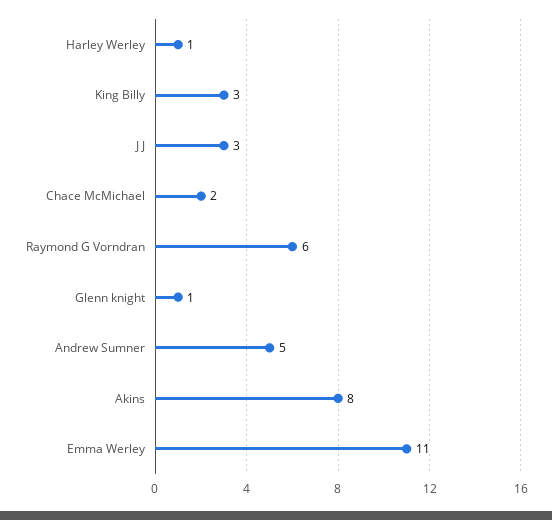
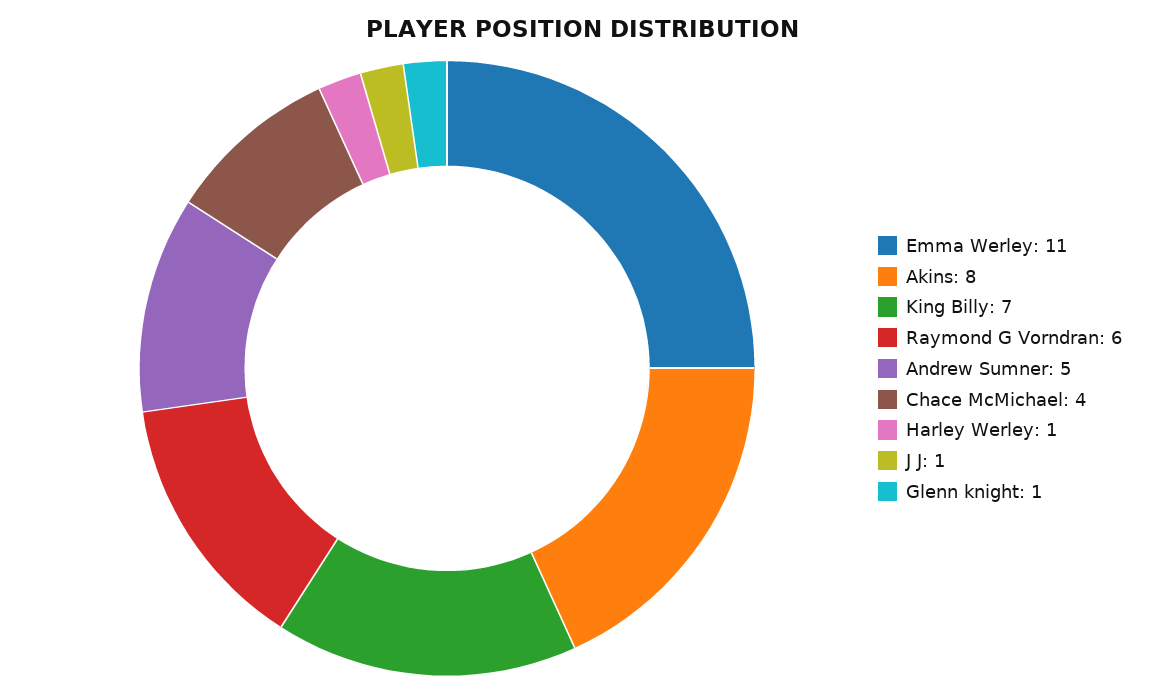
  {
    "Harley Werley": 1,
-   "King Billy": 3,
+   "King Billy": 7,
-   "J J": 3,
+   "J J": 1,
-   "Chace McMichael": 2,
+   "Chace McMichael": 4,
    "Raymond G Vorndran": 6,
    "Glenn knight": 1,
    "Andrew Sumner": 5,
    "Akins": 8,
    "Emma Werley": 11
  }

